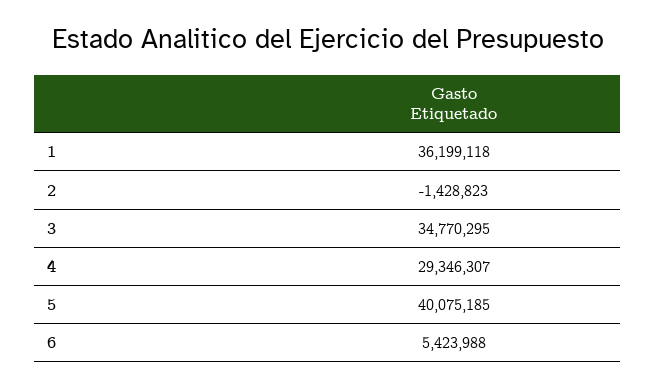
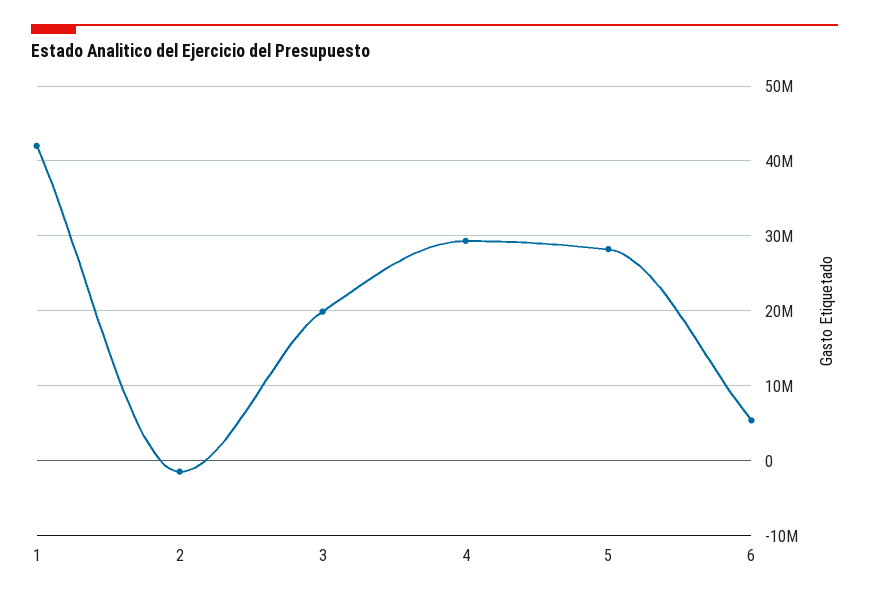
  {
-   "1": 36199118,
+   "1": 42000000,
    "2": -1428823,
-   "3": 34770295,
+   "3": 20000000,
    "4": 29346307,
-   "5": 40075185,
+   "5": 28000000,
    "6": 5423988
  }

